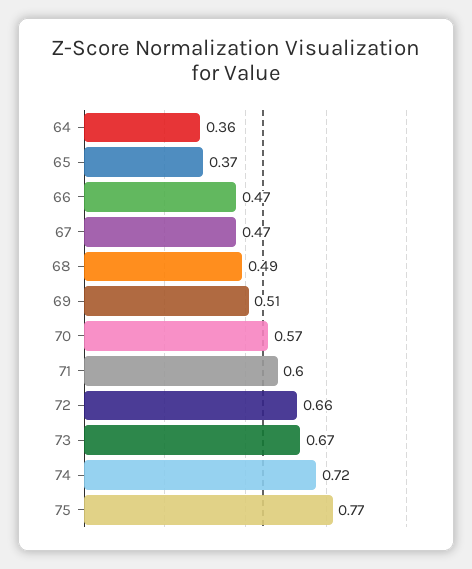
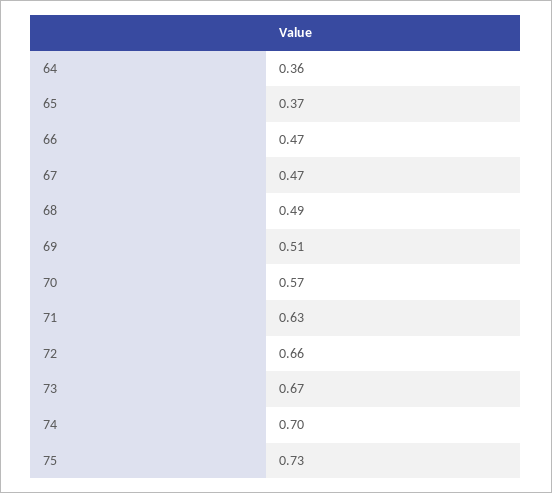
  {
    "64": 0.36,
    "65": 0.37,
    "66": 0.47,
    "67": 0.47,
    "68": 0.49,
    "69": 0.51,
    "70": 0.57,
-   "71": 0.6,
+   "71": 0.63,
    "72": 0.66,
    "73": 0.67,
-   "74": 0.72,
+   "74": 0.7,
-   "75": 0.77
+   "75": 0.73
  }

